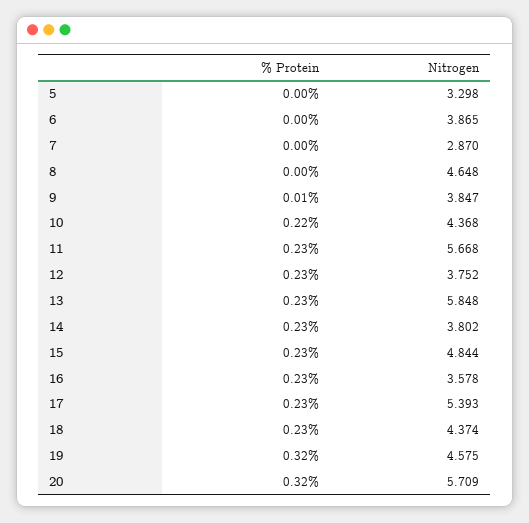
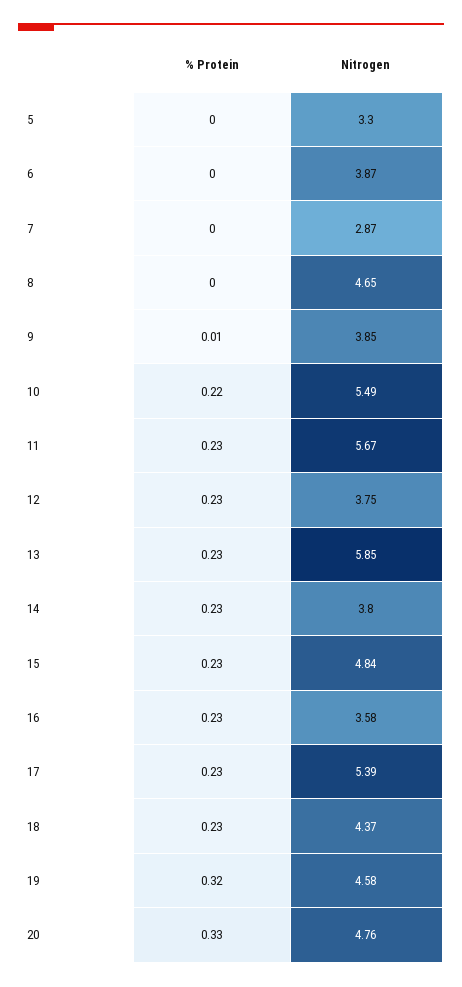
  {
    "% Protein": {
      "5": 0,
      "6": 0,
      "7": 0,
      "8": 0,
      "9": 0.01,
      "10": 0.22,
      "11": 0.23,
      "12": 0.23,
      "13": 0.23,
      "14": 0.23,
      "15": 0.23,
      "16": 0.23,
      "17": 0.23,
      "18": 0.23,
      "19": 0.32,
-     "20": 0.32
+     "20": 0.33
    },
    "Nitrogen": {
      "5": 3.298,
      "6": 3.865,
      "7": 2.87,
      "8": 4.648,
      "9": 3.847,
-     "10": 4.368,
+     "10": 5.49,
      "11": 5.668,
      "12": 3.752,
      "13": 5.848,
      "14": 3.802,
      "15": 4.844,
      "16": 3.578,
      "17": 5.393,
      "18": 4.374,
      "19": 4.575,
-     "20": 5.709
+     "20": 4.76
    }
  }

